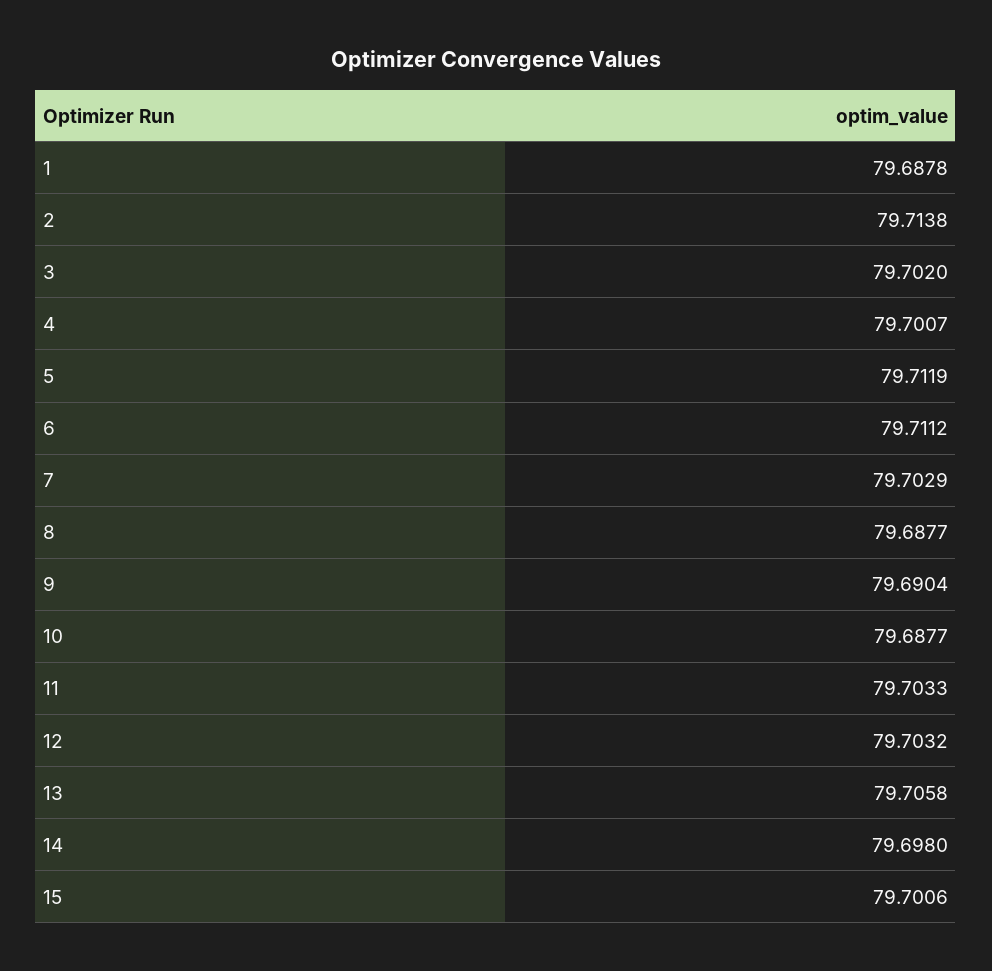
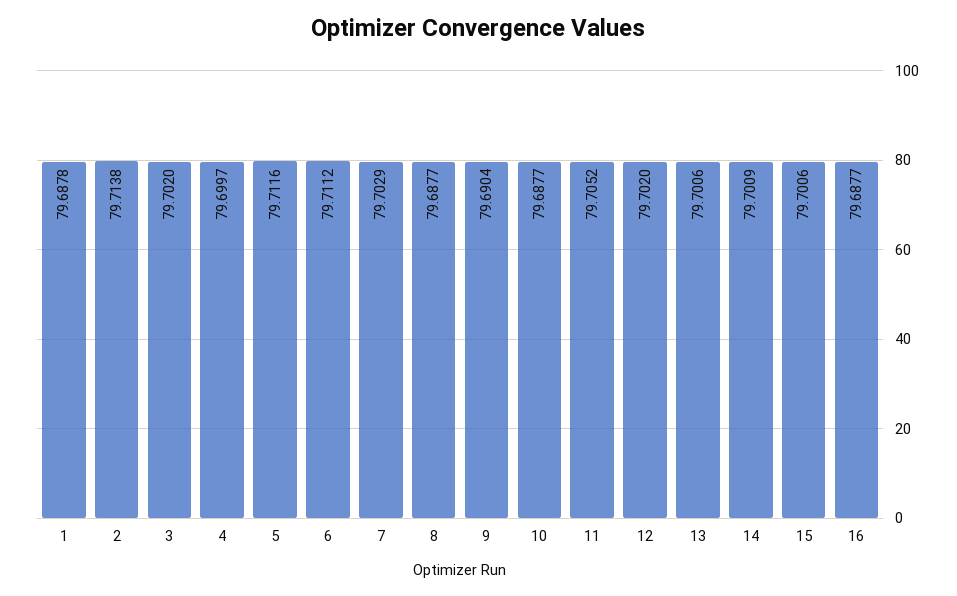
  {
    "1": 79.6878,
    "2": 79.7138,
    "3": 79.702,
-   "4": 79.7007,
+   "4": 79.6997,
-   "5": 79.7119,
+   "5": 79.7116,
    "6": 79.7112,
    "7": 79.7029,
    "8": 79.6877,
    "9": 79.6904,
    "10": 79.6877,
-   "11": 79.7033,
+   "11": 79.7052,
-   "12": 79.7032,
+   "12": 79.702,
-   "13": 79.7058,
+   "13": 79.7006,
-   "14": 79.698,
+   "14": 79.7009,
-   "15": 79.7006
+   "15": 79.7006,
+   "16": 79.6877
  }

